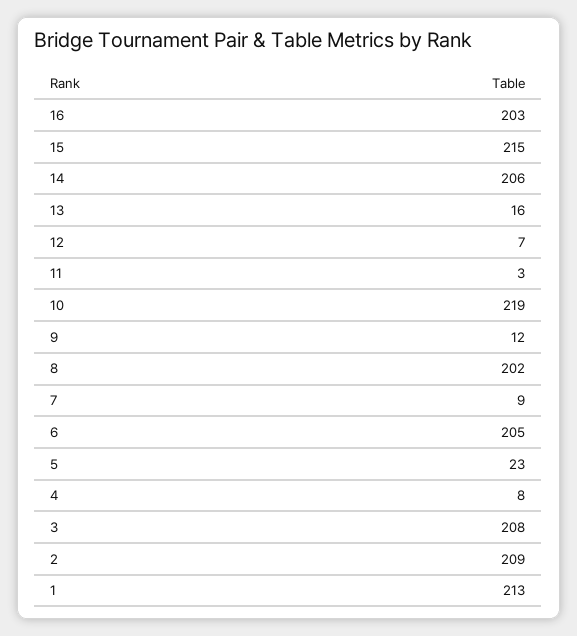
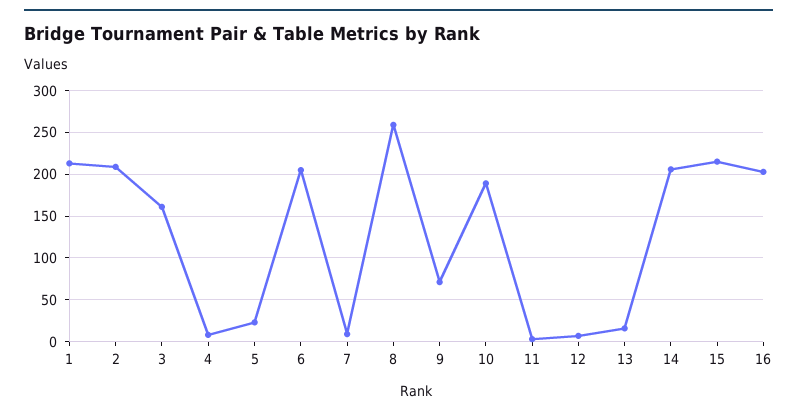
  {
    "16": 203,
    "15": 215,
    "14": 206,
    "13": 16,
    "12": 7,
    "11": 3,
-   "10": 219,
+   "10": 190,
-   "9": 12,
+   "9": 70,
-   "8": 202,
+   "8": 260,
    "7": 9,
    "6": 205,
    "5": 23,
    "4": 8,
-   "3": 208,
+   "3": 160,
    "2": 209,
    "1": 213
  }

